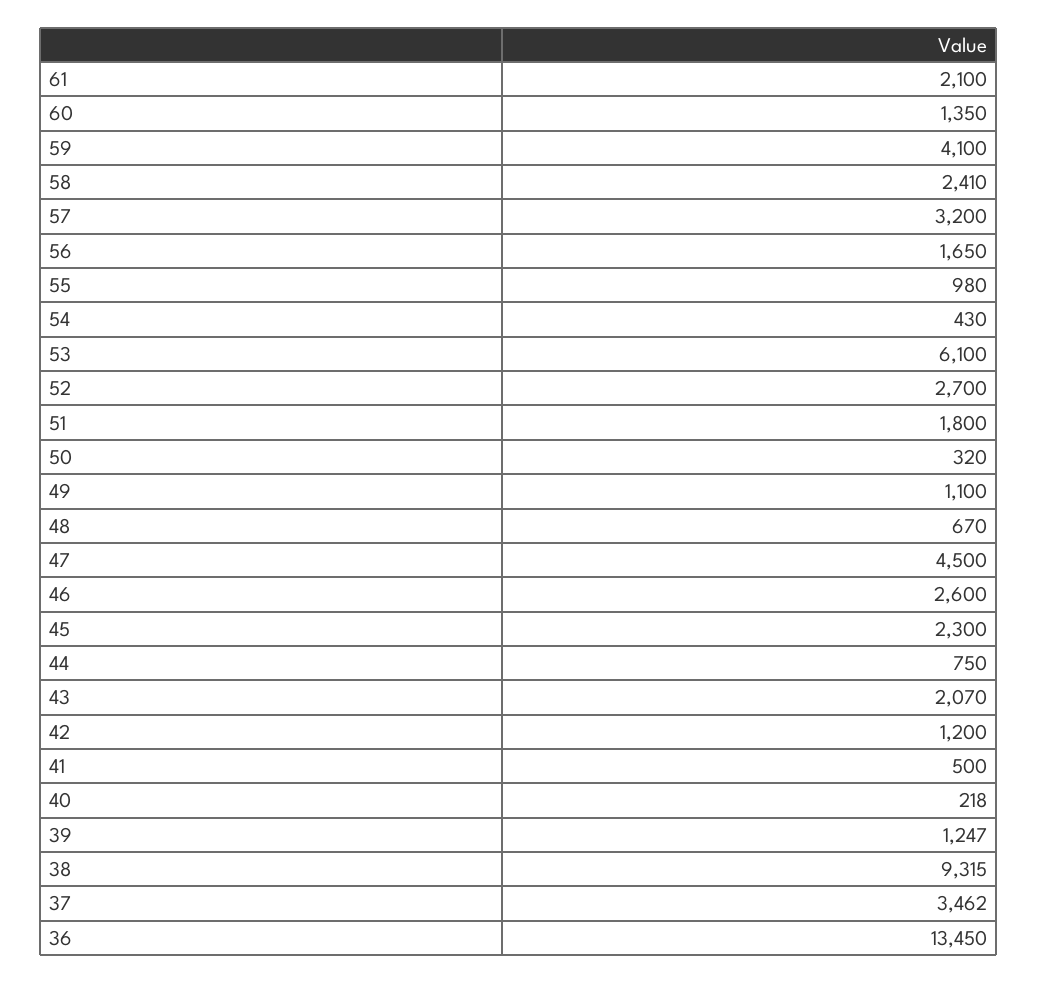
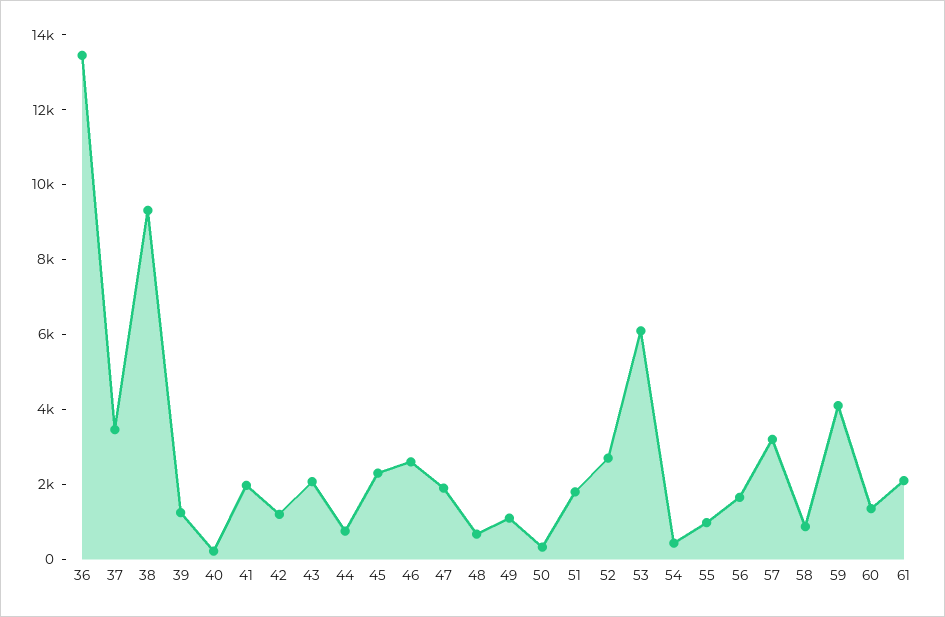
  {
    "61": 2100,
    "60": 1350,
    "59": 4100,
-   "58": 2410,
+   "58": 1000,
    "57": 3200,
    "56": 1650,
    "55": 980,
    "54": 430,
    "53": 6100,
    "52": 2700,
    "51": 1800,
    "50": 320,
    "49": 1100,
    "48": 670,
-   "47": 4500,
+   "47": 2000,
    "46": 2600,
    "45": 2300,
    "44": 750,
    "43": 2070,
    "42": 1200,
-   "41": 500,
+   "41": 2000,
    "40": 218,
    "39": 1247,
    "38": 9315,
    "37": 3462,
    "36": 13450
  }

